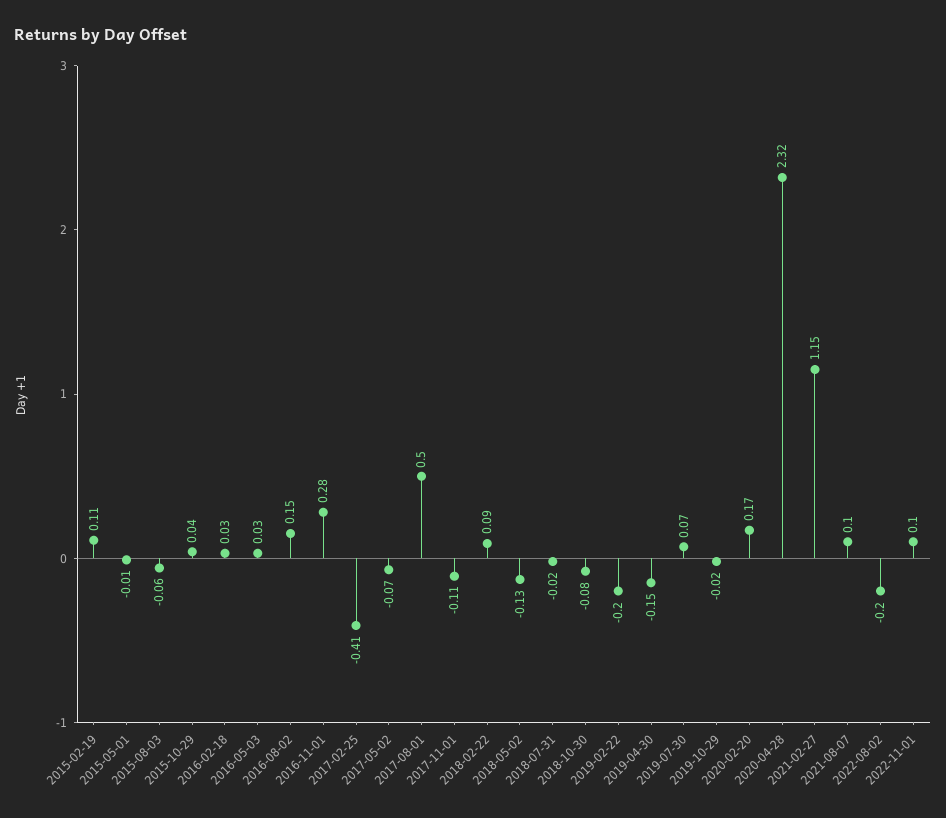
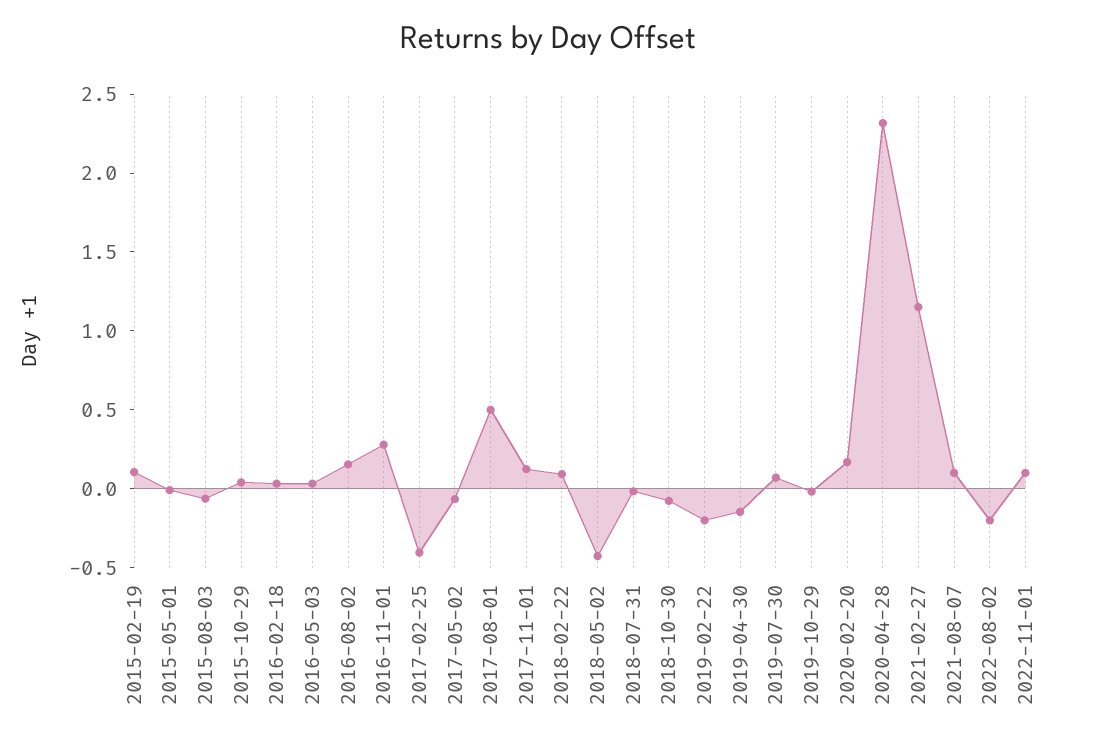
  {
    "2015-02-19": 0.11,
    "2015-05-01": -0.01,
    "2015-08-03": -0.06,
    "2015-10-29": 0.04,
    "2016-02-18": 0.03,
    "2016-05-03": 0.03,
    "2016-08-02": 0.15,
    "2016-11-01": 0.28,
    "2017-02-25": -0.41,
    "2017-05-02": -0.07,
    "2017-08-01": 0.5,
-   "2017-11-01": -0.11,
+   "2017-11-01": 0.1,
    "2018-02-22": 0.09,
-   "2018-05-02": -0.13,
+   "2018-05-02": -0.4,
    "2018-07-31": -0.02,
    "2018-10-30": -0.08,
    "2019-02-22": -0.2,
    "2019-04-30": -0.15,
    "2019-07-30": 0.07,
    "2019-10-29": -0.02,
    "2020-02-20": 0.17,
    "2020-04-28": 2.32,
    "2021-02-27": 1.15,
    "2021-08-07": 0.1,
    "2022-08-02": -0.2,
    "2022-11-01": 0.1
  }

